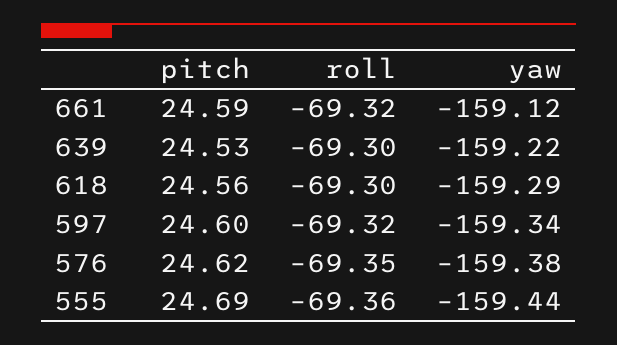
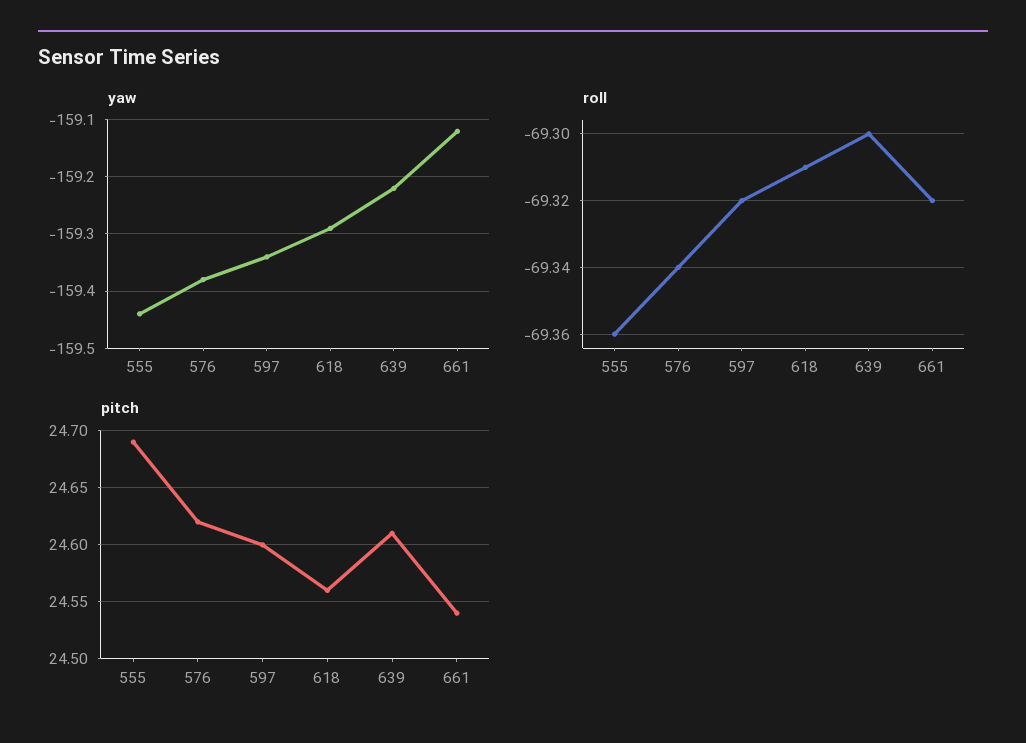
  {
    "pitch": {
-     "661": 24.59,
+     "661": 24.54,
-     "639": 24.53,
+     "639": 24.61,
      "618": 24.56,
      "597": 24.6,
      "576": 24.62,
      "555": 24.69
    },
    "roll": {
      "661": -69.32,
      "639": -69.3,
-     "618": -69.3,
+     "618": -69.31,
      "597": -69.32,
-     "576": -69.35,
+     "576": -69.34,
      "555": -69.36
    },
    "yaw": {
      "661": -159.12,
      "639": -159.22,
      "618": -159.29,
      "597": -159.34,
      "576": -159.38,
      "555": -159.44
    }
  }

